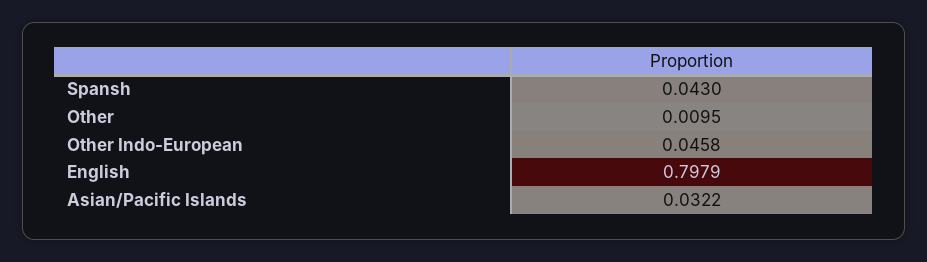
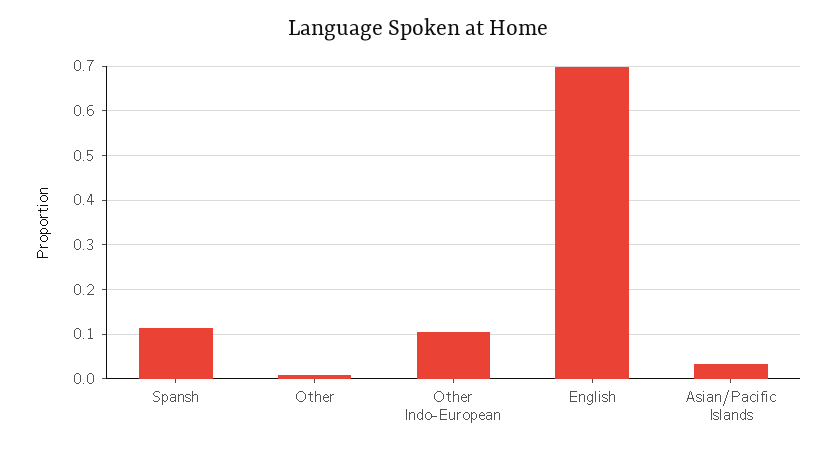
  {
-   "Spansh": 0.043,
+   "Spansh": 0.12,
    "Other": 0.0095,
-   "Other Indo-European": 0.0458,
+   "Other Indo-European": 0.1,
-   "English": 0.7979,
+   "English": 0.7,
    "Asian/Pacific Islands": 0.0322
  }

